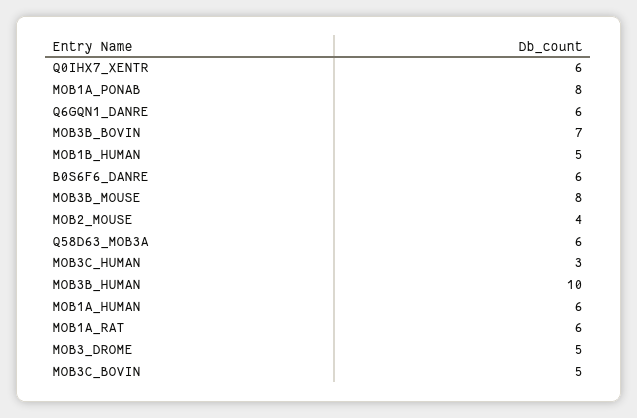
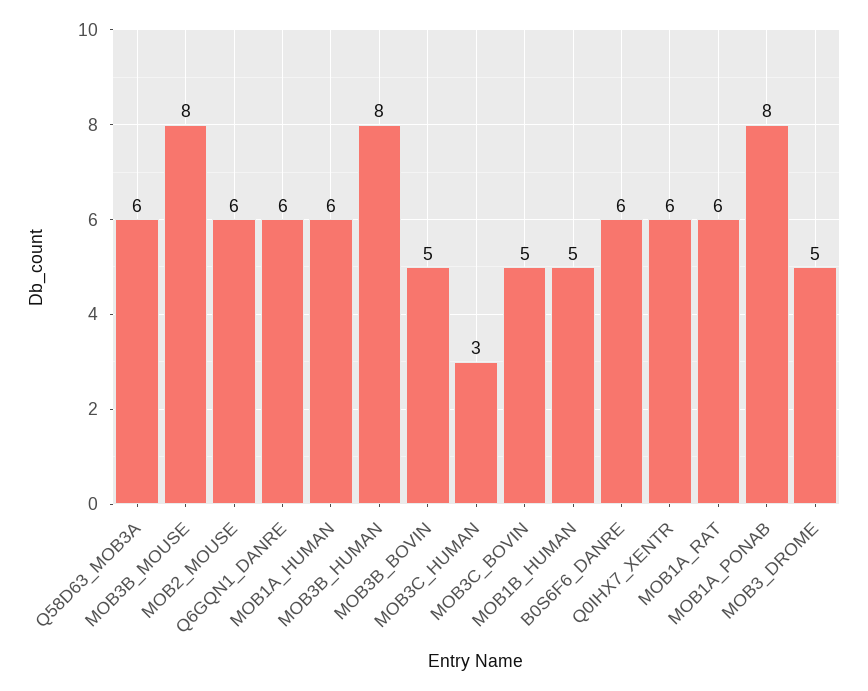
  {
    "Q0IHX7_XENTR": 6,
    "MOB1A_PONAB": 8,
    "Q6GQN1_DANRE": 6,
-   "MOB3B_BOVIN": 7,
+   "MOB3B_BOVIN": 5,
    "MOB1B_HUMAN": 5,
    "B0S6F6_DANRE": 6,
    "MOB3B_MOUSE": 8,
-   "MOB2_MOUSE": 4,
+   "MOB2_MOUSE": 6,
    "Q58D63_MOB3A": 6,
    "MOB3C_HUMAN": 3,
-   "MOB3B_HUMAN": 10,
+   "MOB3B_HUMAN": 8,
    "MOB1A_HUMAN": 6,
    "MOB1A_RAT": 6,
    "MOB3_DROME": 5,
    "MOB3C_BOVIN": 5
  }

